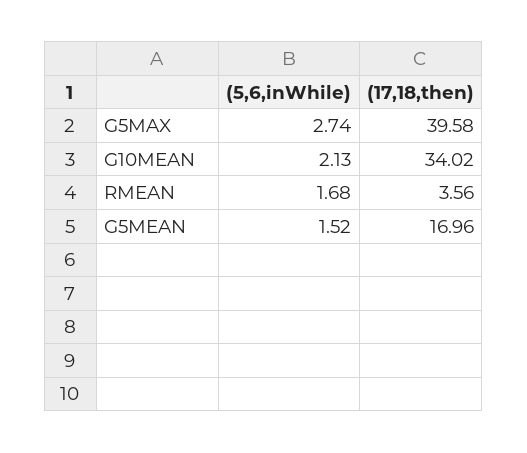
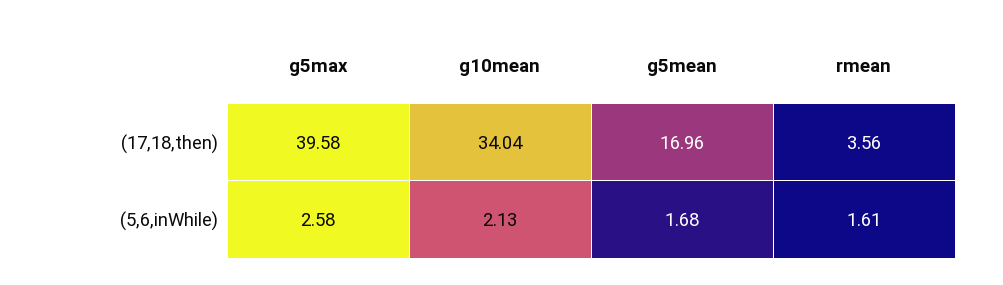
  {
    "(5,6,inWhile)": {
-     "G5MAX": 2.74,
+     "G5MAX": 2.58,
      "G10MEAN": 2.13,
-     "RMEAN": 1.68,
+     "RMEAN": 1.61,
-     "G5MEAN": 1.52
+     "G5MEAN": 1.68
    },
    "(17,18,then)": {
      "G5MAX": 39.58,
-     "G10MEAN": 34.02,
+     "G10MEAN": 34.04,
      "RMEAN": 3.56,
      "G5MEAN": 16.96
    }
  }

